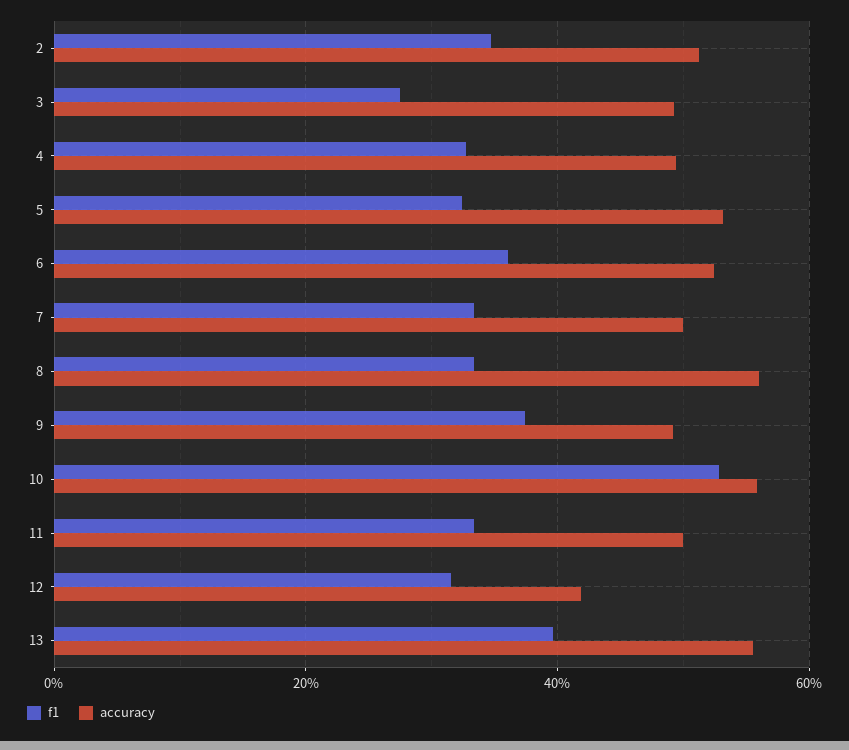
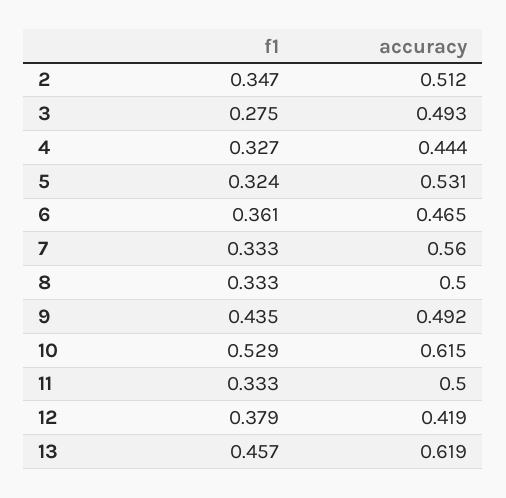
  {
    "f1": {
      "2": 0.347,
      "3": 0.275,
      "4": 0.327,
      "5": 0.324,
      "6": 0.361,
      "7": 0.333,
      "8": 0.333,
-     "9": 0.38,
+     "9": 0.435,
      "10": 0.529,
      "11": 0.333,
-     "12": 0.32,
+     "12": 0.379,
-     "13": 0.4
+     "13": 0.457
    },
    "accuracy": {
      "2": 0.512,
      "3": 0.493,
-     "4": 0.5,
+     "4": 0.444,
      "5": 0.531,
-     "6": 0.52,
+     "6": 0.465,
-     "7": 0.5,
+     "7": 0.56,
-     "8": 0.56,
+     "8": 0.5,
      "9": 0.492,
-     "10": 0.56,
+     "10": 0.615,
      "11": 0.5,
      "12": 0.419,
-     "13": 0.56
+     "13": 0.619
    }
  }

